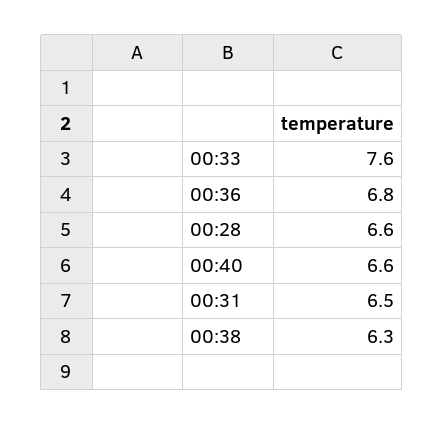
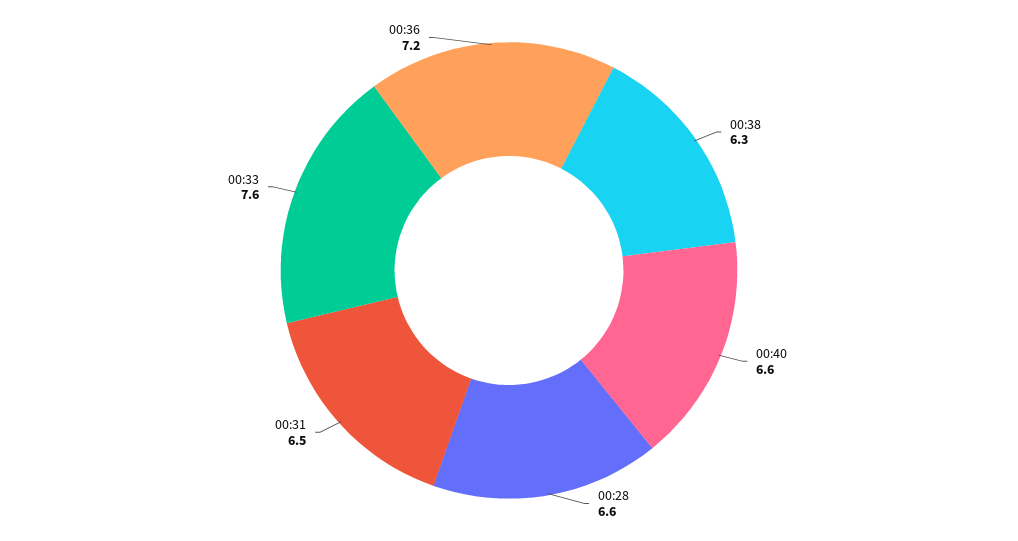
  {
    "00:33": 7.6,
-   "00:36": 6.8,
+   "00:36": 7.2,
    "00:28": 6.6,
    "00:40": 6.6,
    "00:31": 6.5,
    "00:38": 6.3
  }

